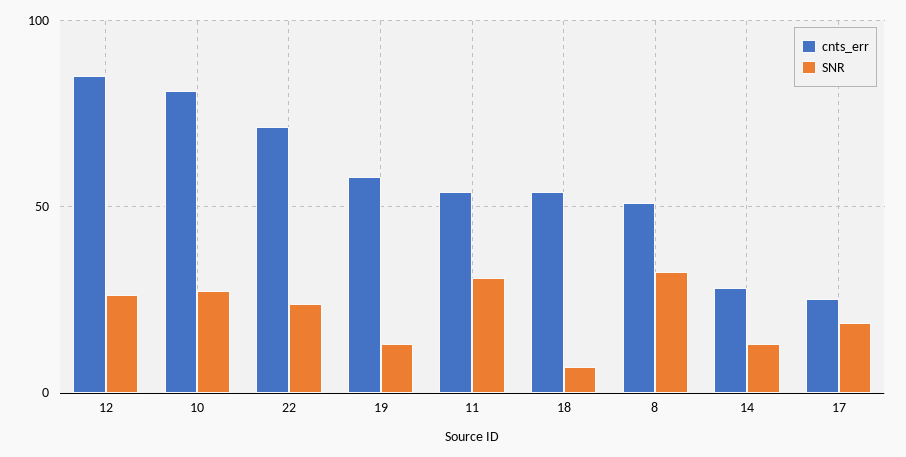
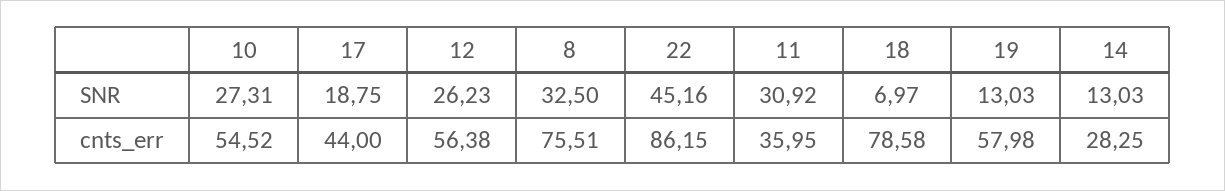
  {
    "cnts_err": {
-     "12": 85,
+     "12": 56.38,
-     "10": 80,
+     "10": 54.52,
-     "22": 70,
+     "22": 86.15,
      "19": 57.98,
-     "11": 55,
+     "11": 35.95,
-     "18": 55,
+     "18": 78.58,
-     "8": 50,
+     "8": 75.51,
      "14": 28.25,
-     "17": 25
+     "17": 44
    },
    "SNR": {
      "12": 26.23,
      "10": 27.31,
-     "22": 25,
+     "22": 45.16,
      "19": 13.03,
      "11": 30.92,
      "18": 6.97,
      "8": 32.5,
      "14": 13.03,
      "17": 18.75
    }
  }

